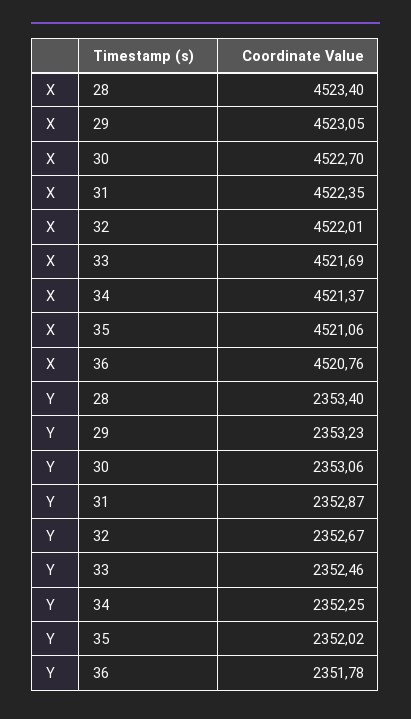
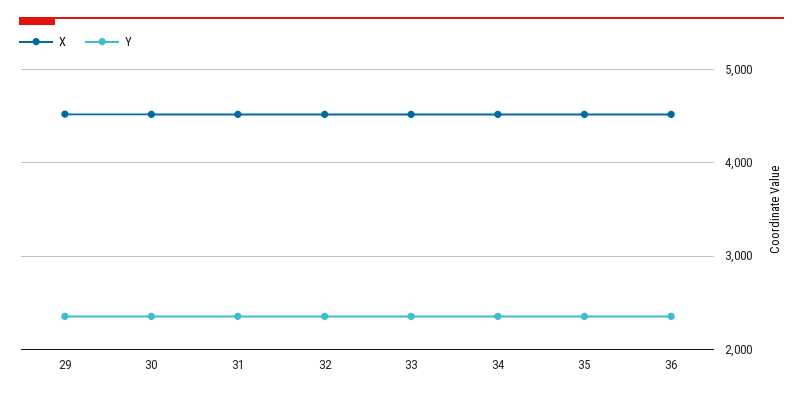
  {
    "X": {
-     "28": 4523.4,
      "29": 4523.05,
      "30": 4522.7,
      "31": 4522.35,
      "32": 4522.01,
      "33": 4521.69,
      "34": 4521.37,
      "35": 4521.06,
      "36": 4520.76
    },
    "Y": {
-     "28": 2353.4,
      "29": 2353.23,
      "30": 2353.06,
      "31": 2352.87,
      "32": 2352.67,
      "33": 2352.46,
      "34": 2352.25,
      "35": 2352.02,
      "36": 2351.78
    }
  }

